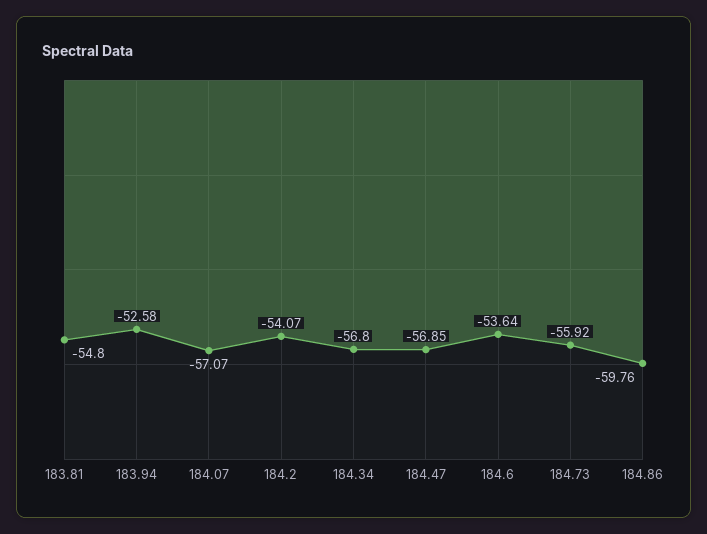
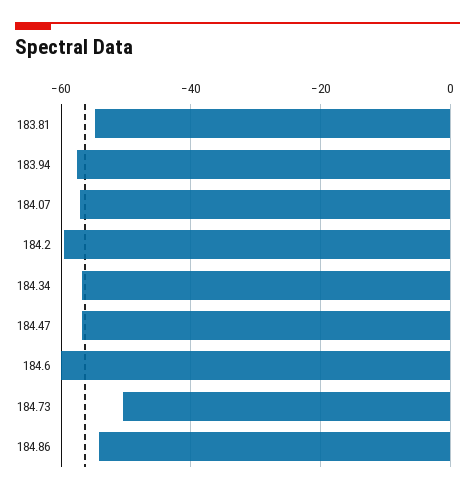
  {
    "183.81": -54.8,
-   "183.94": -52.58,
+   "183.94": -58,
    "184.07": -57.07,
-   "184.2": -54.07,
+   "184.2": -60,
    "184.34": -56.8,
    "184.47": -56.85,
-   "184.6": -53.64,
+   "184.6": -60,
-   "184.73": -55.92,
+   "184.73": -50,
-   "184.86": -59.76
+   "184.86": -54
  }

